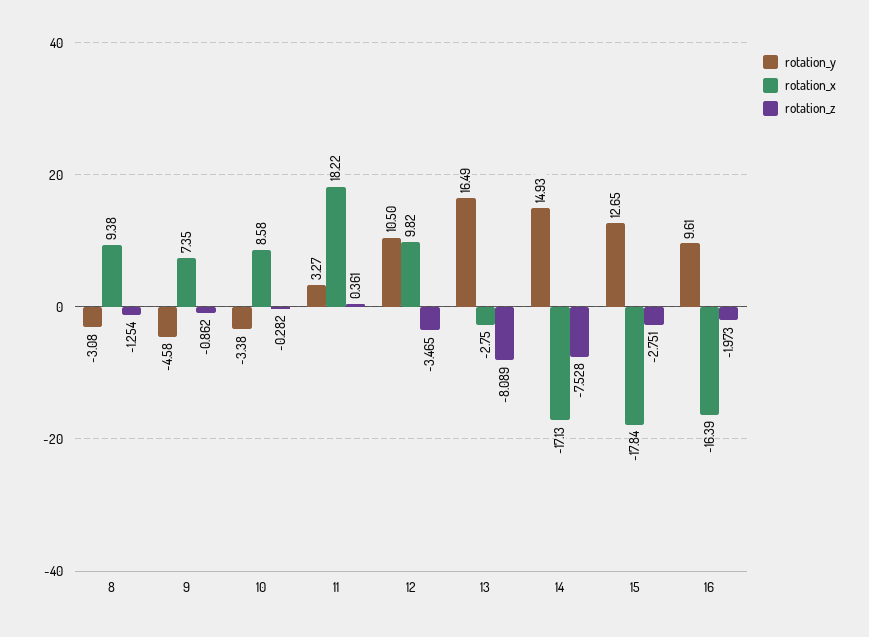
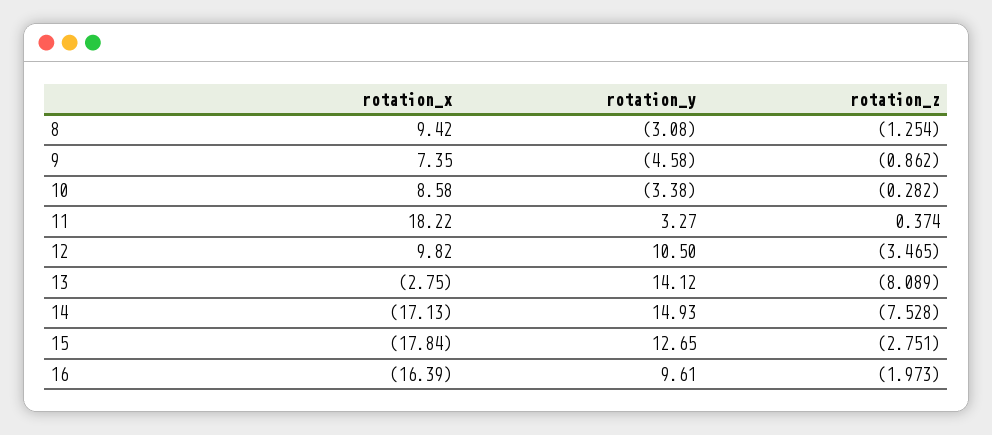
  {
    "rotation_y": {
      "8": -3.08,
      "9": -4.58,
      "10": -3.38,
      "11": 3.27,
      "12": 10.5,
-     "13": 16.49,
+     "13": 14.12,
      "14": 14.93,
      "15": 12.65,
      "16": 9.61
    },
    "rotation_x": {
-     "8": 9.38,
+     "8": 9.42,
      "9": 7.35,
      "10": 8.58,
      "11": 18.22,
      "12": 9.82,
      "13": -2.75,
      "14": -17.13,
      "15": -17.84,
      "16": -16.39
    },
    "rotation_z": {
      "8": -1.254,
      "9": -0.862,
      "10": -0.282,
-     "11": 0.361,
+     "11": 0.374,
      "12": -3.465,
      "13": -8.089,
      "14": -7.528,
      "15": -2.751,
      "16": -1.973
    }
  }

